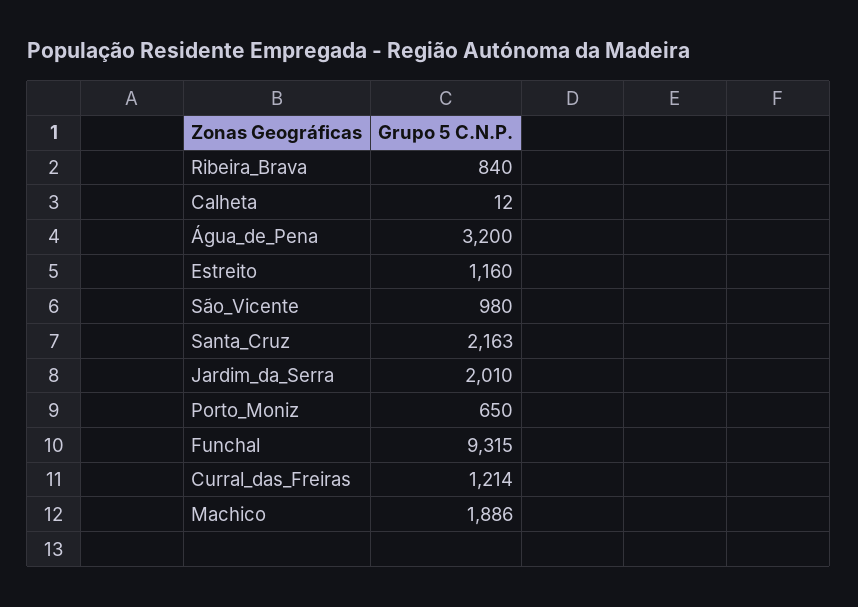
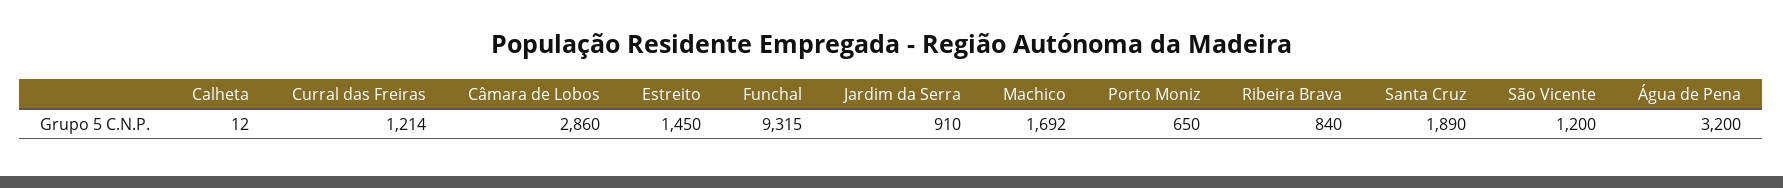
  {
    "Ribeira_Brava": 840,
    "Calheta": 12,
    "Água_de_Pena": 3200,
-   "Estreito": 1160,
+   "Estreito": 1450,
-   "São_Vicente": 980,
+   "São_Vicente": 1200,
-   "Santa_Cruz": 2163,
+   "Santa_Cruz": 1890,
-   "Jardim_da_Serra": 2010,
+   "Jardim_da_Serra": 910,
    "Porto_Moniz": 650,
    "Funchal": 9315,
    "Curral_das_Freiras": 1214,
-   "Machico": 1886
+   "Machico": 1692,
+   "Câmara de Lobos": 2860
  }

